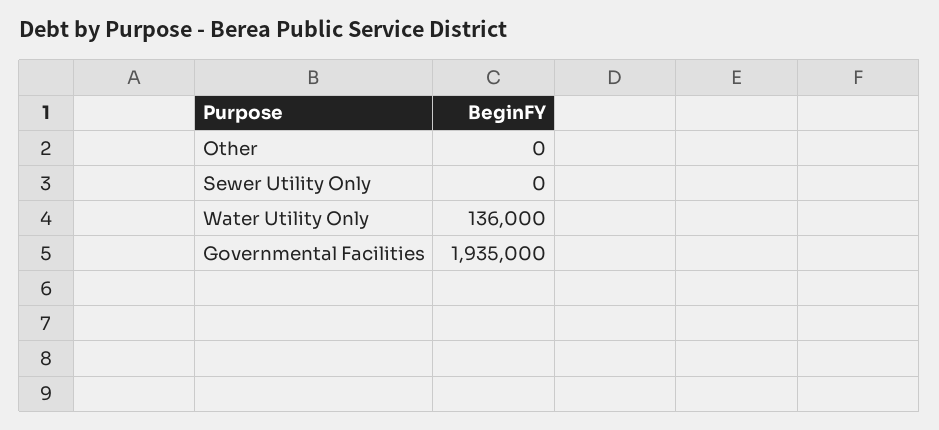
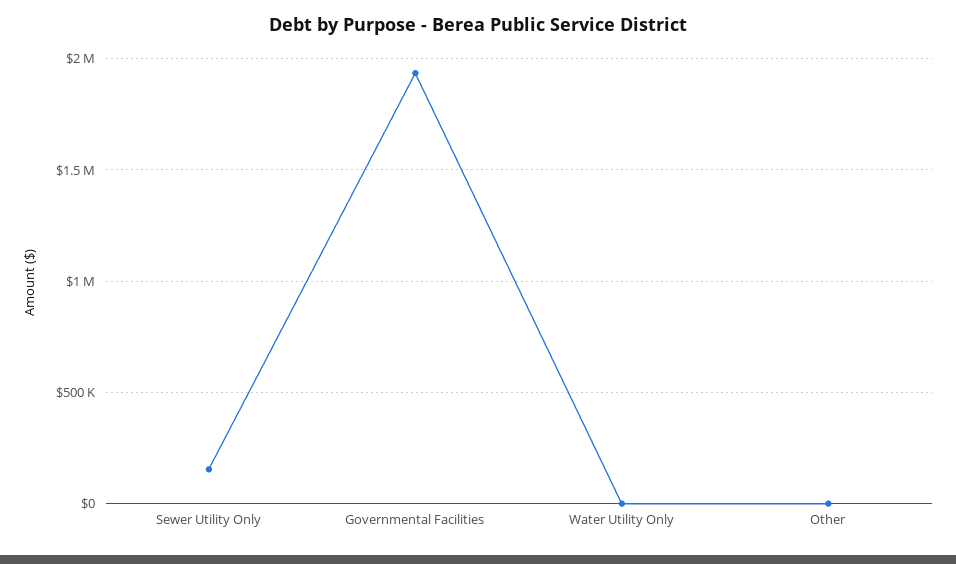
  {
    "Other": 0,
-   "Sewer Utility Only": 0,
+   "Sewer Utility Only": 150000,
-   "Water Utility Only": 136000,
+   "Water Utility Only": 0,
    "Governmental Facilities": 1935000
  }

